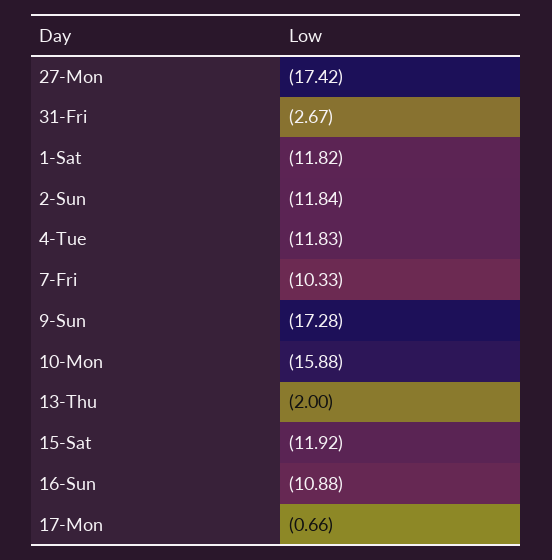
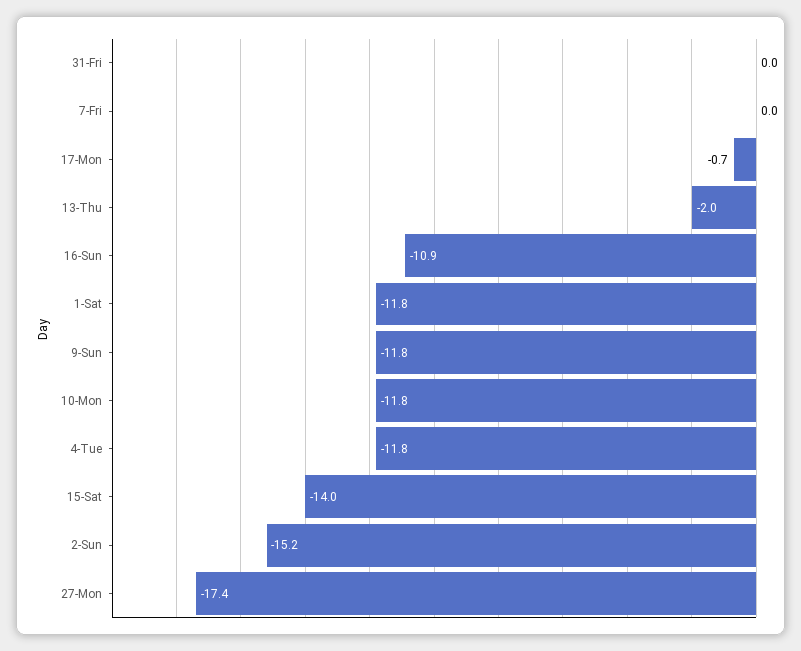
  {
    "27-Mon": -17.42,
-   "31-Fri": -2.67,
+   "31-Fri": 0,
    "1-Sat": -11.82,
-   "2-Sun": -11.84,
+   "2-Sun": -15.2,
    "4-Tue": -11.83,
-   "7-Fri": -10.33,
+   "7-Fri": 0,
-   "9-Sun": -17.28,
+   "9-Sun": -11.8,
-   "10-Mon": -15.88,
+   "10-Mon": -11.8,
    "13-Thu": -2,
-   "15-Sat": -11.92,
+   "15-Sat": -14,
    "16-Sun": -10.88,
    "17-Mon": -0.66
  }

